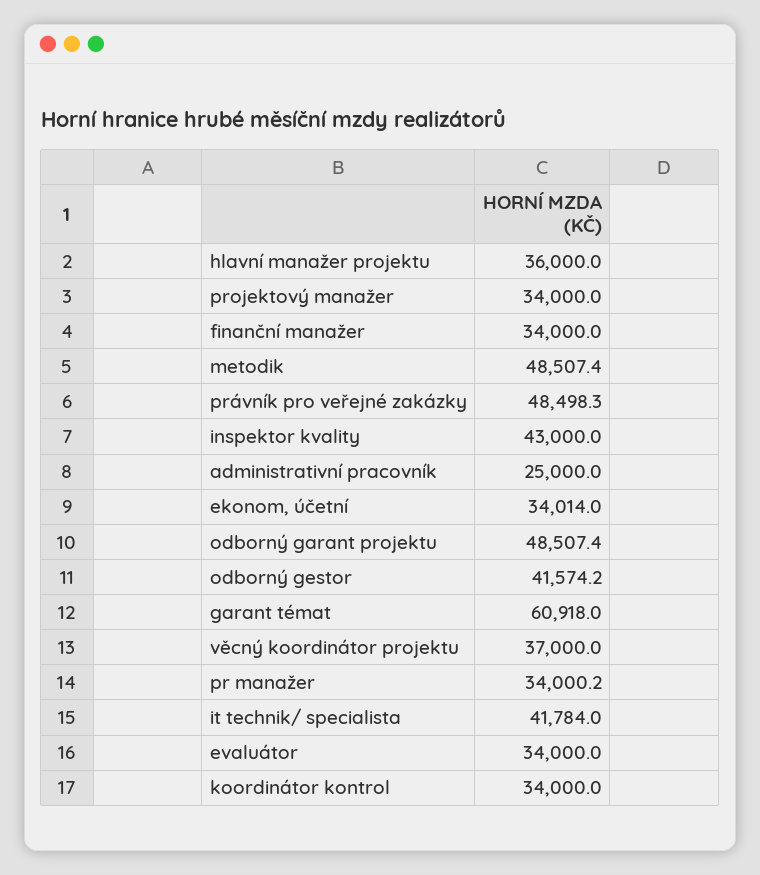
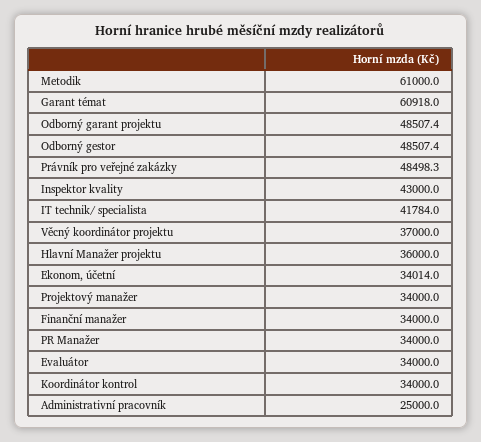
  {
    "hlavní manažer projektu": 36000,
    "projektový manažer": 34000,
    "finanční manažer": 34000,
-   "metodik": 48507.4,
+   "metodik": 61000,
    "právník pro veřejné zakázky": 48498.3,
    "inspektor kvality": 43000,
    "administrativní pracovník": 25000,
    "ekonom, účetní": 34014,
    "odborný garant projektu": 48507.4,
-   "odborný gestor": 41574.2,
+   "odborný gestor": 48507.4,
    "garant témat": 60918,
    "věcný koordinátor projektu": 37000,
-   "pr manažer": 34000.2,
+   "pr manažer": 34000,
    "it technik/ specialista": 41784,
    "evaluátor": 34000,
    "koordinátor kontrol": 34000
  }

